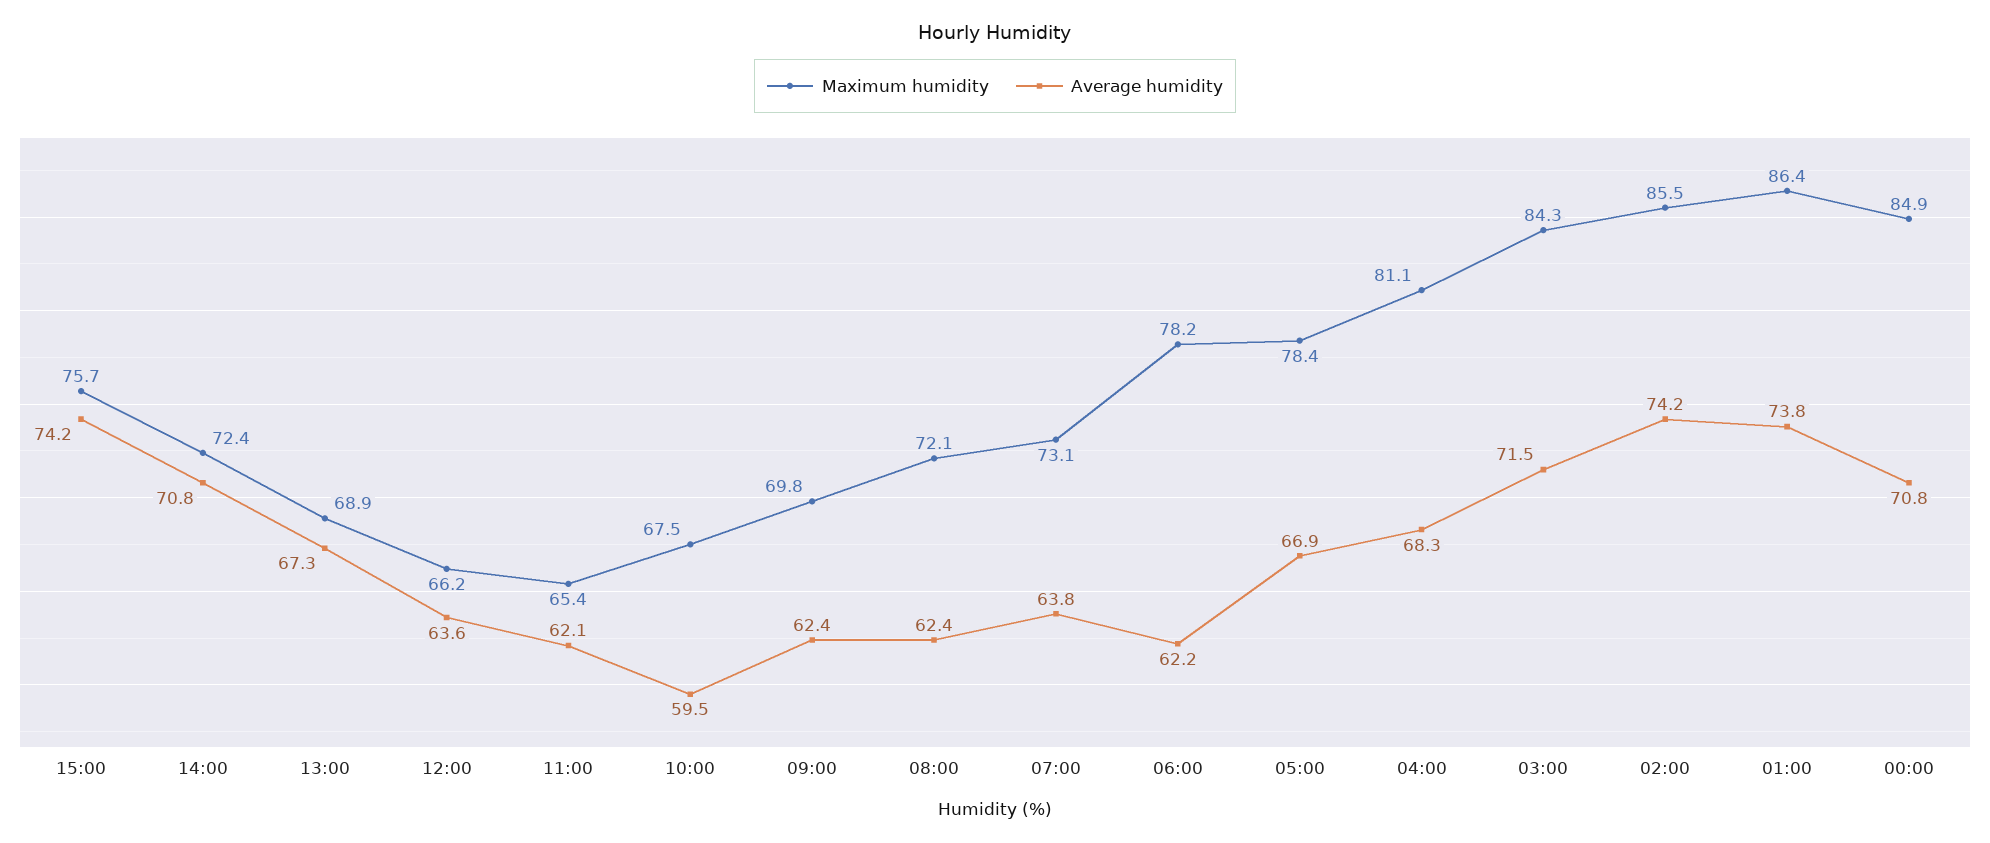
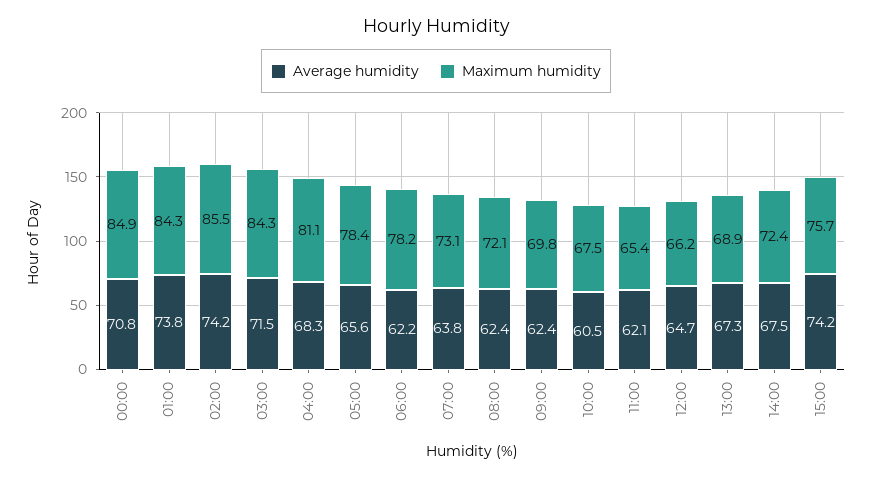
  {
    "Maximum humidity": {
      "15:00": 75.7,
      "14:00": 72.4,
      "13:00": 68.9,
      "12:00": 66.2,
      "11:00": 65.4,
      "10:00": 67.5,
      "09:00": 69.8,
      "08:00": 72.1,
      "07:00": 73.1,
      "06:00": 78.2,
      "05:00": 78.4,
      "04:00": 81.1,
      "03:00": 84.3,
      "02:00": 85.5,
-     "01:00": 86.4,
+     "01:00": 84.3,
      "00:00": 84.9
    },
    "Average humidity": {
      "15:00": 74.2,
-     "14:00": 70.8,
+     "14:00": 67.5,
      "13:00": 67.3,
-     "12:00": 63.6,
+     "12:00": 64.7,
      "11:00": 62.1,
-     "10:00": 59.5,
+     "10:00": 60.5,
      "09:00": 62.4,
      "08:00": 62.4,
      "07:00": 63.8,
      "06:00": 62.2,
-     "05:00": 66.9,
+     "05:00": 65.6,
      "04:00": 68.3,
      "03:00": 71.5,
      "02:00": 74.2,
      "01:00": 73.8,
      "00:00": 70.8
    }
  }

